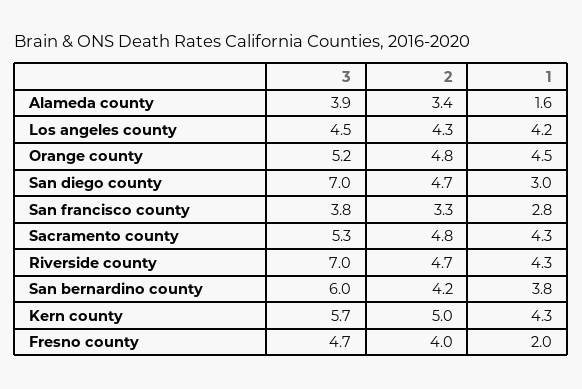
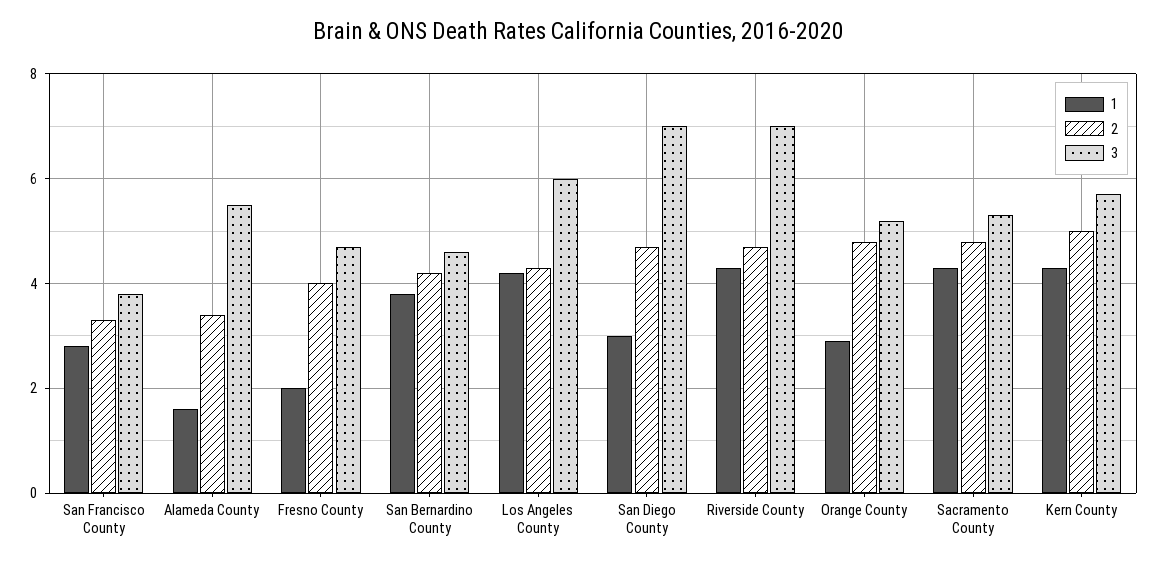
  {
    "3": {
-     "Alameda county": 3.9,
+     "Alameda county": 5.5,
-     "Los angeles county": 4.5,
+     "Los angeles county": 6,
      "Orange county": 5.2,
      "San diego county": 7,
      "San francisco county": 3.8,
      "Sacramento county": 5.3,
      "Riverside county": 7,
-     "San bernardino county": 6,
+     "San bernardino county": 4.5,
      "Kern county": 5.7,
      "Fresno county": 4.7
    },
    "2": {
      "Alameda county": 3.4,
      "Los angeles county": 4.3,
      "Orange county": 4.8,
      "San diego county": 4.7,
      "San francisco county": 3.3,
      "Sacramento county": 4.8,
      "Riverside county": 4.7,
      "San bernardino county": 4.2,
      "Kern county": 5,
      "Fresno county": 4
    },
    "1": {
      "Alameda county": 1.6,
      "Los angeles county": 4.2,
-     "Orange county": 4.5,
+     "Orange county": 3,
      "San diego county": 3,
      "San francisco county": 2.8,
      "Sacramento county": 4.3,
      "Riverside county": 4.3,
      "San bernardino county": 3.8,
      "Kern county": 4.3,
      "Fresno county": 2
    }
  }

